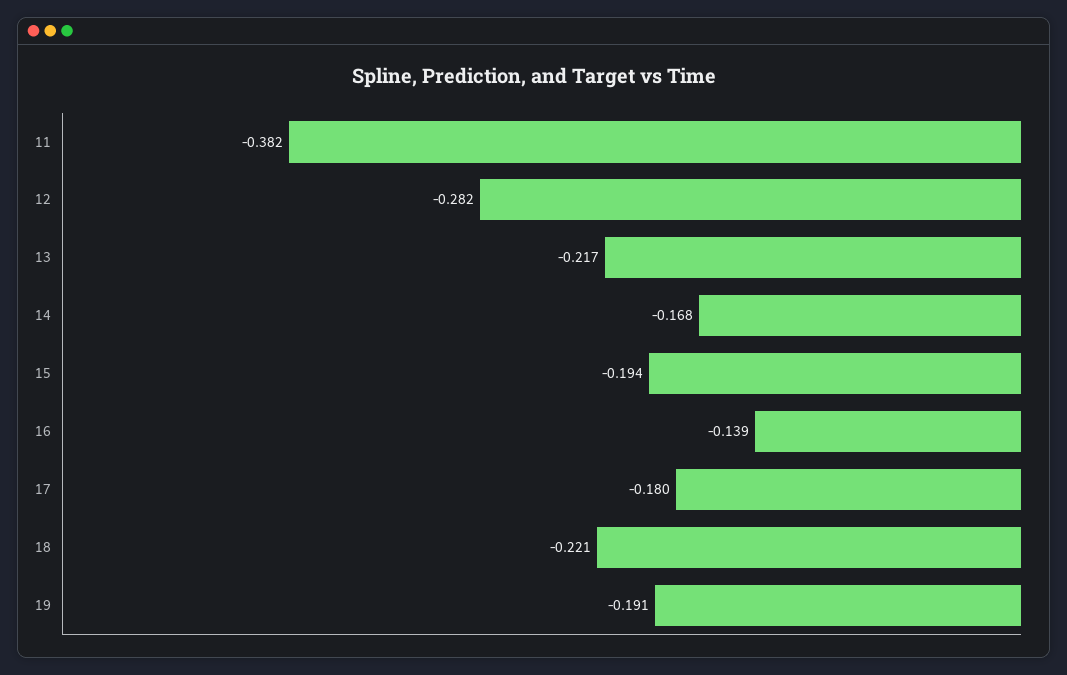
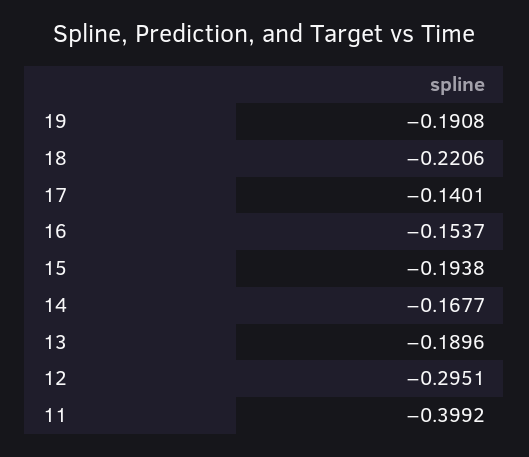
  {
-   "11": -0.382,
+   "11": -0.3992,
-   "12": -0.282,
+   "12": -0.2951,
-   "13": -0.217,
+   "13": -0.1896,
    "14": -0.1677,
    "15": -0.1938,
-   "16": -0.139,
+   "16": -0.1537,
-   "17": -0.18,
+   "17": -0.1401,
    "18": -0.2206,
    "19": -0.1908
  }

